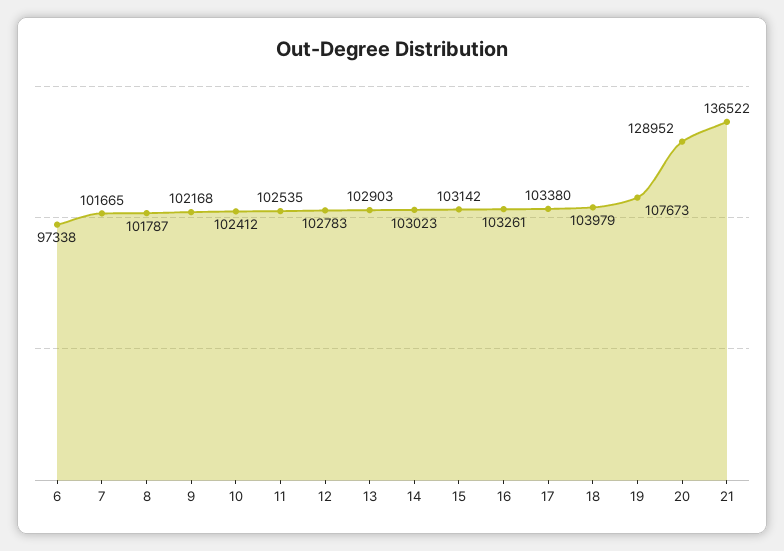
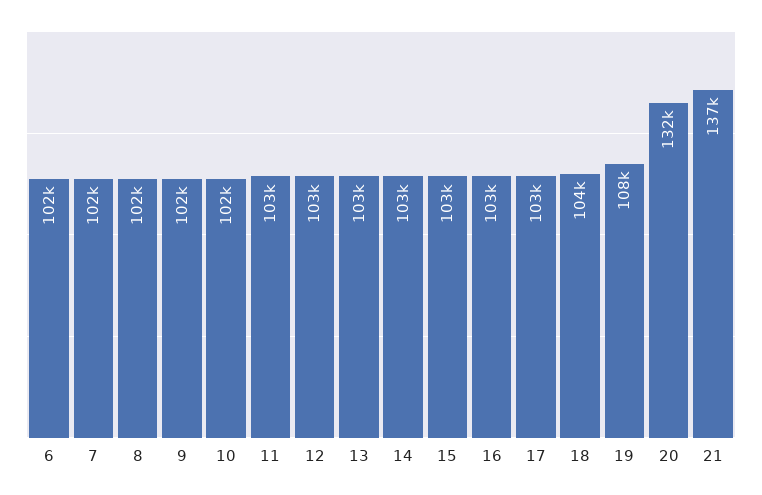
  {
-   "6": 97338,
+   "6": 102000,
    "7": 101665,
    "8": 101787,
    "9": 102168,
    "10": 102412,
    "11": 102535,
    "12": 102783,
    "13": 102903,
    "14": 103023,
    "15": 103142,
    "16": 103261,
    "17": 103380,
    "18": 103979,
    "19": 107673,
-   "20": 128952,
+   "20": 132000,
    "21": 136522
  }

